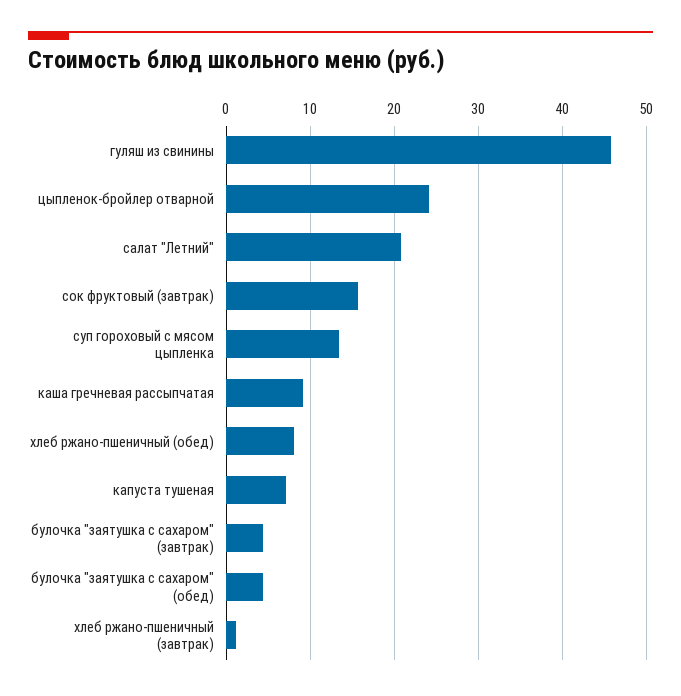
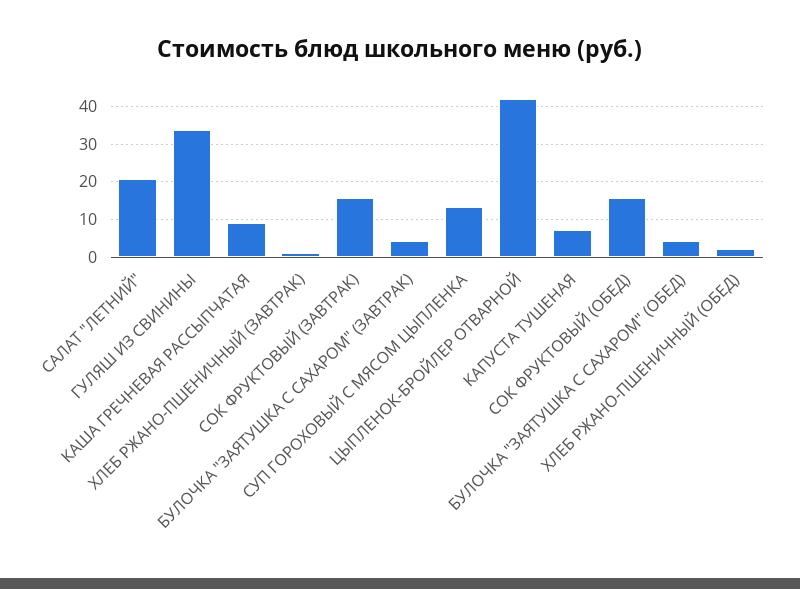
  {
-   "гуляш из свинины": 46,
+   "гуляш из свинины": 34,
-   "цыпленок-бройлер отварной": 24,
+   "цыпленок-бройлер отварной": 42,
    "салат \"Летний\"": 21,
    "сок фруктовый (завтрак)": 16,
    "суп гороховый с мясом цыпленка": 13,
    "каша гречневая рассыпчатая": 9,
-   "хлеб ржано-пшеничный (обед)": 8,
+   "хлеб ржано-пшеничный (обед)": 2,
    "капуста тушеная": 7,
    "булочка \"заятушка с сахаром\" (завтрак)": 4,
    "булочка \"заятушка с сахаром\" (обед)": 4,
-   "хлеб ржано-пшеничный (завтрак)": 1
+   "хлеб ржано-пшеничный (завтрак)": 1,
+   "СОК ФРУКТОВЫЙ (ОБЕД)": 16
  }

